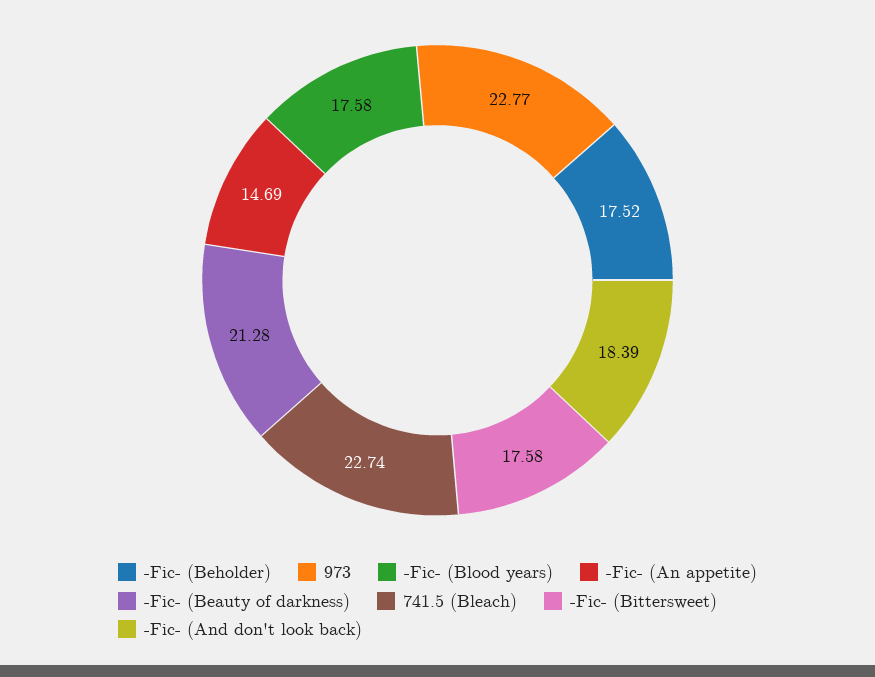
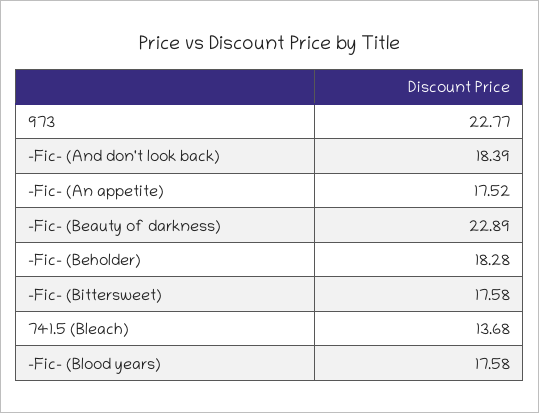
  {
-   "-Fic- (Beholder)": 17.52,
+   "-Fic- (Beholder)": 18.28,
    "973": 22.77,
    "-Fic- (Blood years)": 17.58,
-   "-Fic- (An appetite)": 14.69,
+   "-Fic- (An appetite)": 17.52,
-   "-Fic- (Beauty of darkness)": 21.28,
+   "-Fic- (Beauty of darkness)": 22.89,
-   "741.5 (Bleach)": 22.74,
+   "741.5 (Bleach)": 13.68,
    "-Fic- (Bittersweet)": 17.58,
    "-Fic- (And don't look back)": 18.39
  }

